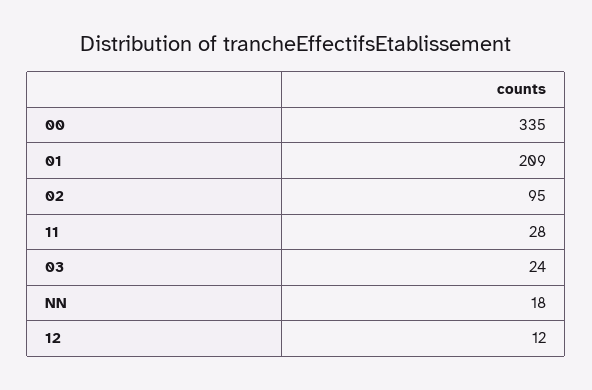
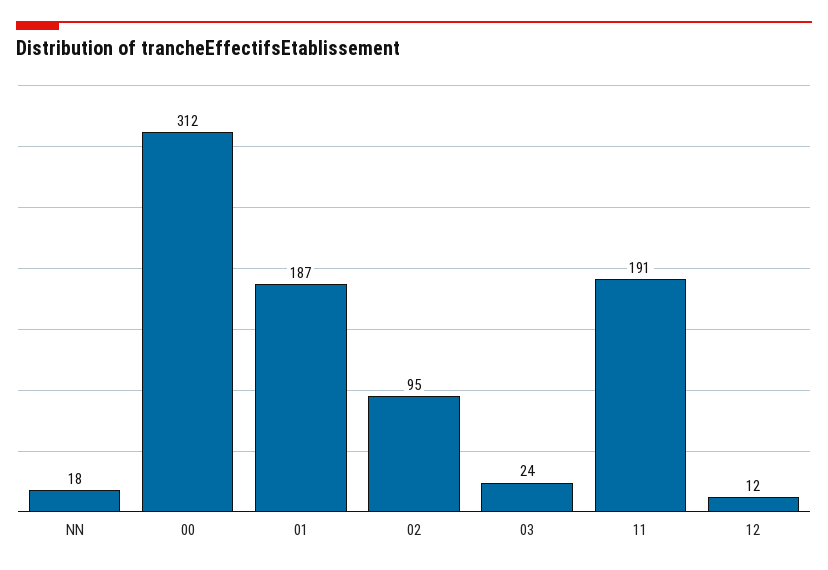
  {
-   "00": 335,
+   "00": 312,
-   "01": 209,
+   "01": 187,
    "02": 95,
-   "11": 28,
+   "11": 191,
    "03": 24,
    "NN": 18,
    "12": 12
  }

